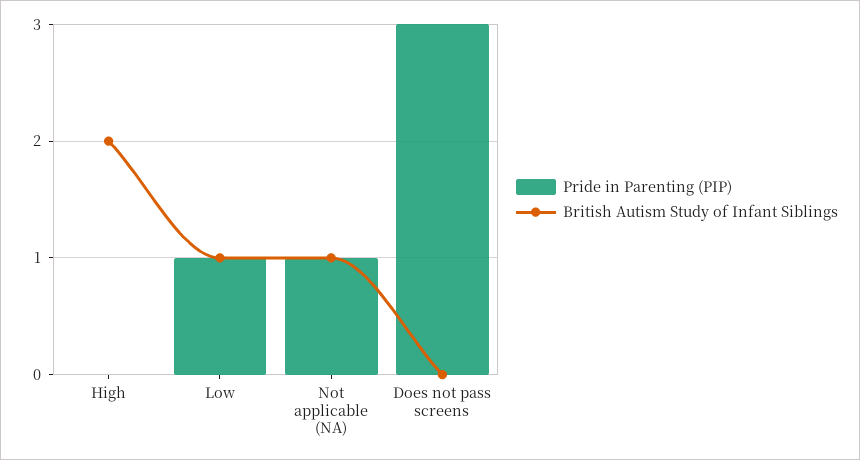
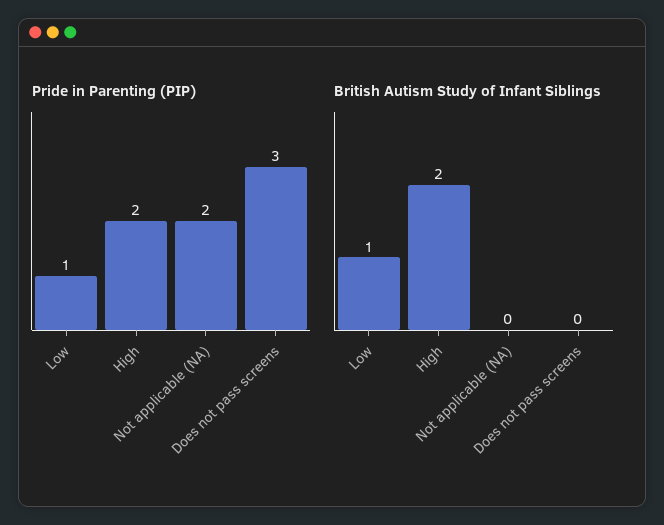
  {
    "Pride in Parenting (PIP)": {
-     "High": 0,
+     "High": 2,
      "Low": 1,
-     "Not applicable (NA)": 1,
+     "Not applicable (NA)": 2,
      "Does not pass screens": 3
    },
    "British Autism Study of Infant Siblings": {
      "High": 2,
      "Low": 1,
-     "Not applicable (NA)": 1,
+     "Not applicable (NA)": 0,
      "Does not pass screens": 0
    }
  }

